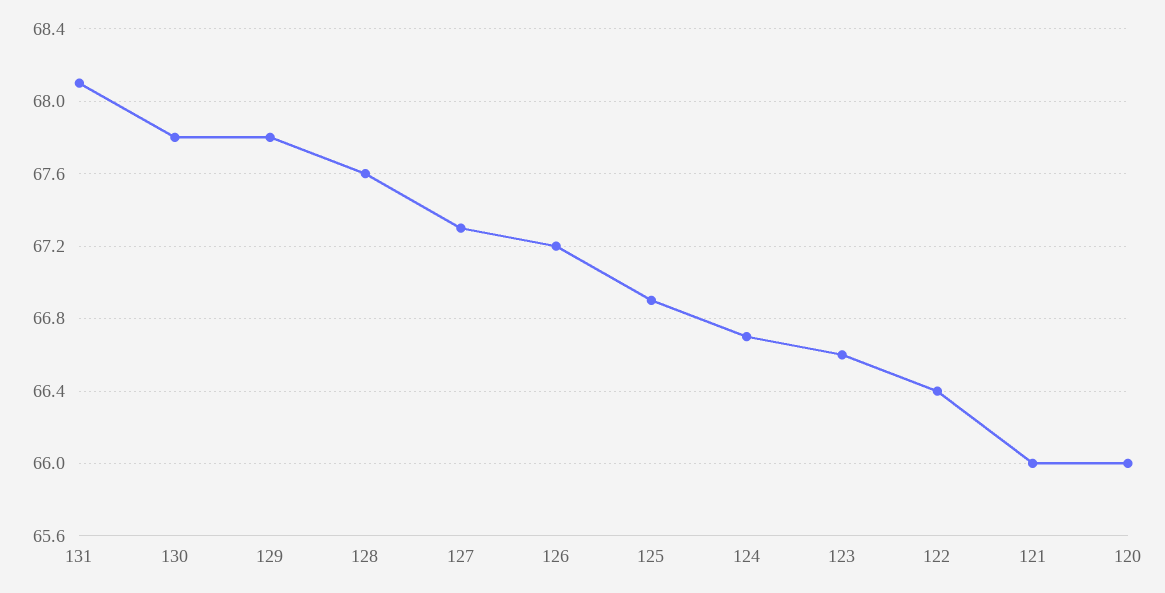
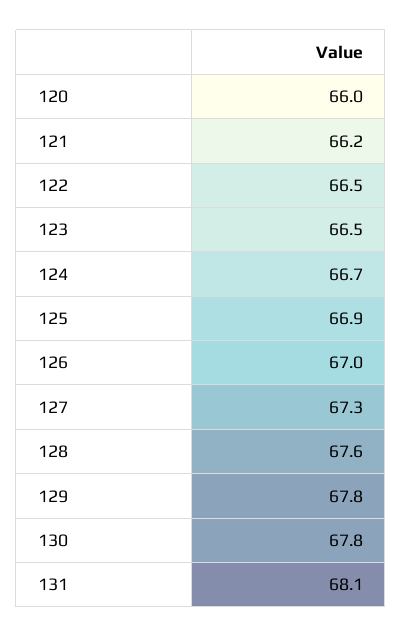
  {
    "131": 68.1,
    "130": 67.8,
    "129": 67.8,
    "128": 67.6,
    "127": 67.3,
-   "126": 67.2,
+   "126": 67,
    "125": 66.9,
    "124": 66.7,
-   "123": 66.6,
+   "123": 66.5,
-   "122": 66.4,
+   "122": 66.5,
-   "121": 66,
+   "121": 66.2,
    "120": 66
  }

